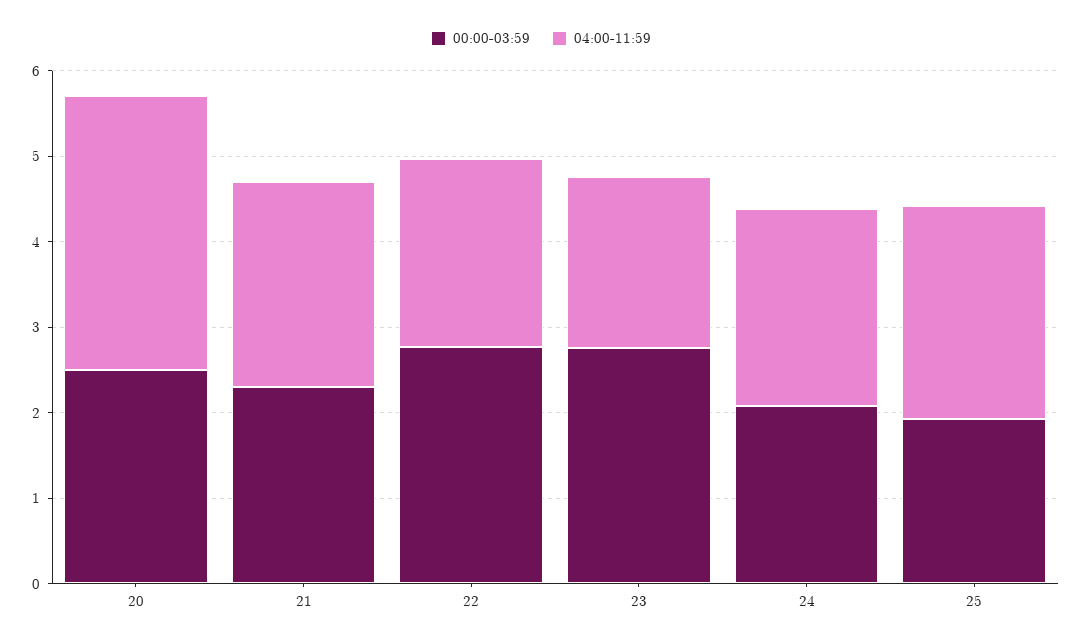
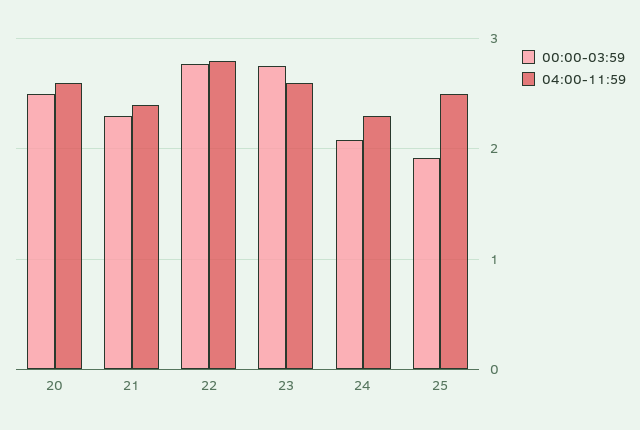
  {
    "00:00-03:59": {
      "20": 2.5,
      "21": 2.3,
      "22": 2.8,
      "23": 2.8,
      "24": 2.1,
      "25": 1.9
    },
    "04:00-11:59": {
-     "20": 3.2,
+     "20": 2.6,
      "21": 2.4,
-     "22": 2.2,
+     "22": 2.8,
-     "23": 2,
+     "23": 2.6,
      "24": 2.3,
      "25": 2.5
    }
  }

